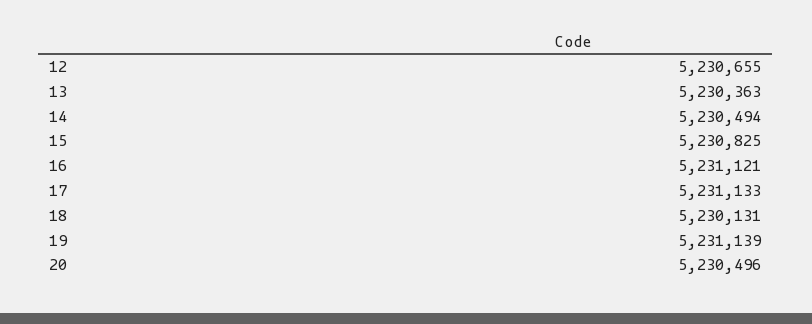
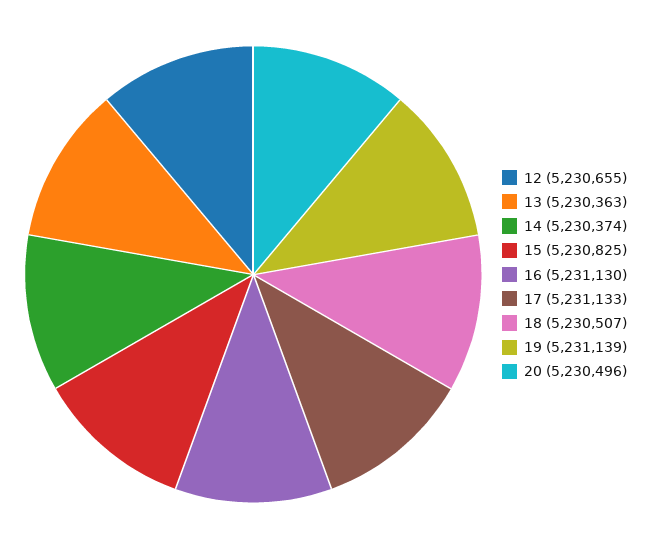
  {
    "12": 5230655,
    "13": 5230363,
-   "14": 5230494,
+   "14": 5230374,
    "15": 5230825,
-   "16": 5231121,
+   "16": 5231130,
    "17": 5231133,
-   "18": 5230131,
+   "18": 5230507,
    "19": 5231139,
    "20": 5230496
  }

